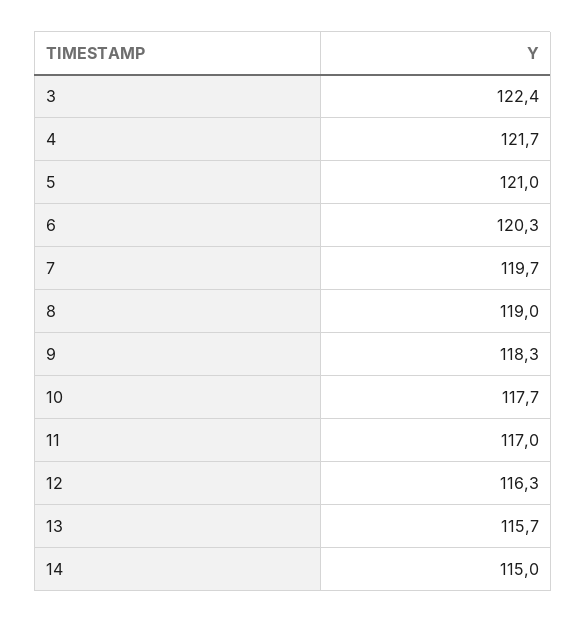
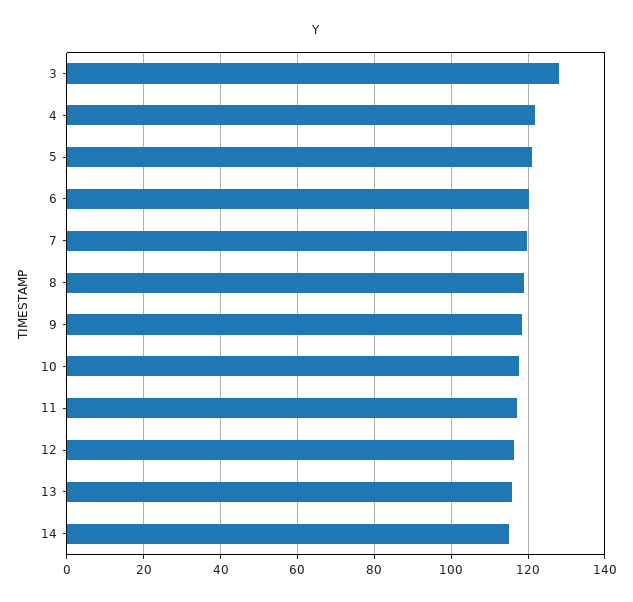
  {
-   "3": 122.4,
+   "3": 128,
    "4": 121.7,
    "5": 121,
    "6": 120.3,
    "7": 119.7,
    "8": 119,
    "9": 118.3,
    "10": 117.7,
    "11": 117,
    "12": 116.3,
    "13": 115.7,
    "14": 115
  }

